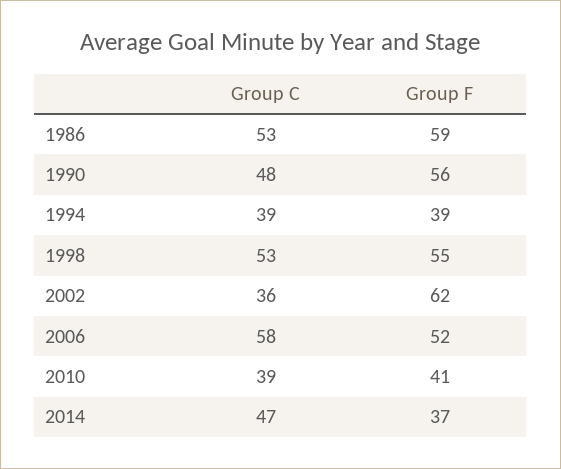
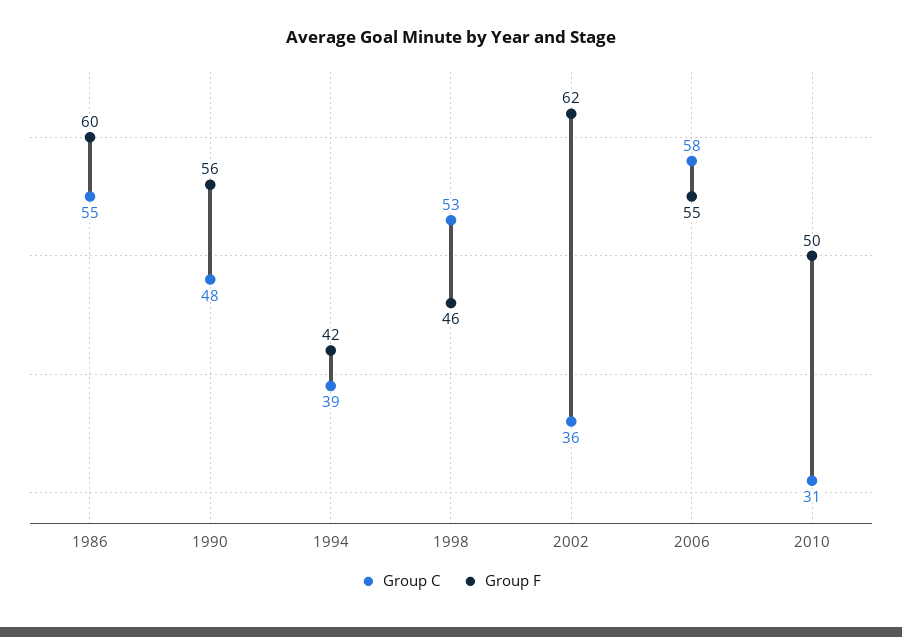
  {
    "Group C": {
-     "1986": 53,
+     "1986": 55,
      "1990": 48,
      "1994": 39,
      "1998": 53,
      "2002": 36,
      "2006": 58,
-     "2010": 39,
+     "2010": 31
-     "2014": 47
    },
    "Group F": {
-     "1986": 59,
+     "1986": 60,
      "1990": 56,
-     "1994": 39,
+     "1994": 42,
-     "1998": 55,
+     "1998": 46,
      "2002": 62,
-     "2006": 52,
+     "2006": 55,
-     "2010": 41,
+     "2010": 50
-     "2014": 37
    }
  }

